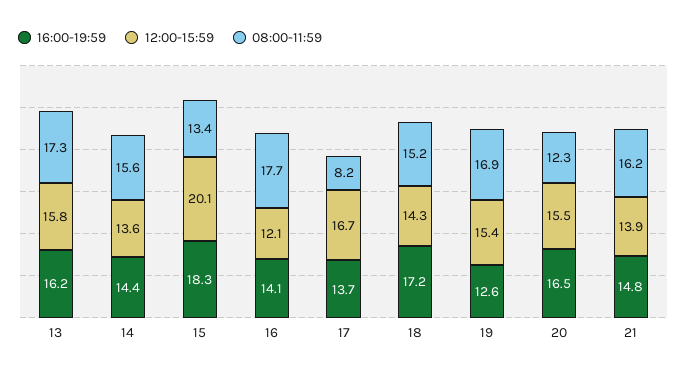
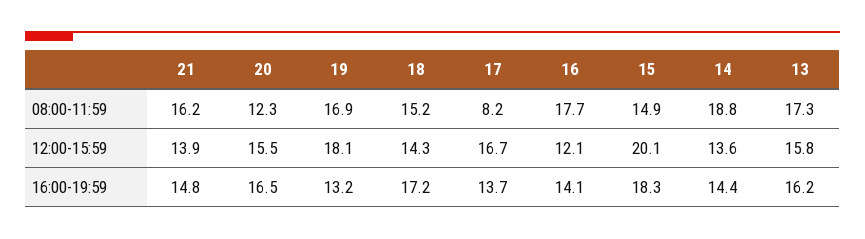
  {
    "16:00-19:59": {
      "13": 16.2,
      "14": 14.4,
      "15": 18.3,
      "16": 14.1,
      "17": 13.7,
      "18": 17.2,
-     "19": 12.6,
+     "19": 13.2,
      "20": 16.5,
      "21": 14.8
    },
    "12:00-15:59": {
      "13": 15.8,
      "14": 13.6,
      "15": 20.1,
      "16": 12.1,
      "17": 16.7,
      "18": 14.3,
-     "19": 15.4,
+     "19": 18.1,
      "20": 15.5,
      "21": 13.9
    },
    "08:00-11:59": {
      "13": 17.3,
-     "14": 15.6,
+     "14": 18.8,
-     "15": 13.4,
+     "15": 14.9,
      "16": 17.7,
      "17": 8.2,
      "18": 15.2,
      "19": 16.9,
      "20": 12.3,
      "21": 16.2
    }
  }

